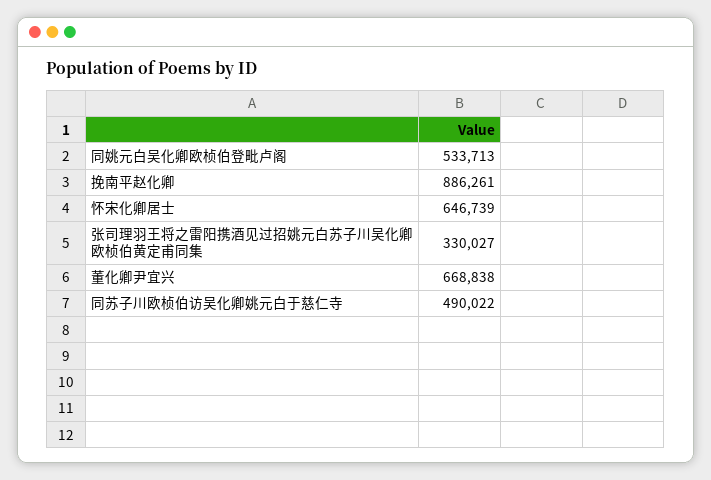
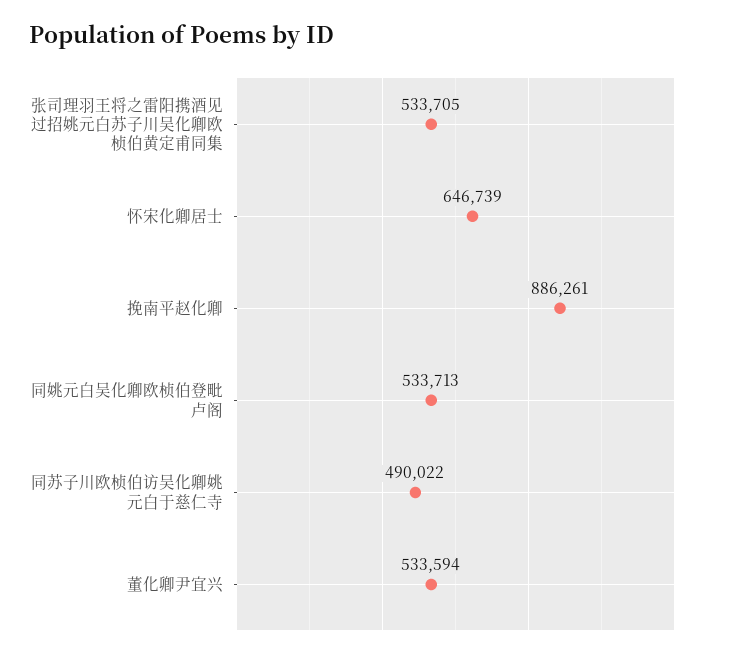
  {
    "同姚元白吴化卿欧桢伯登毗卢阁": 533713,
    "挽南平赵化卿": 886261,
    "怀宋化卿居士": 646739,
-   "张司理羽王将之雷阳携酒见过招姚元白苏子川吴化卿欧桢伯黄定甫同集": 330027,
+   "张司理羽王将之雷阳携酒见过招姚元白苏子川吴化卿欧桢伯黄定甫同集": 533705,
-   "董化卿尹宜兴": 668838,
+   "董化卿尹宜兴": 533594,
    "同苏子川欧桢伯访吴化卿姚元白于慈仁寺": 490022
  }

